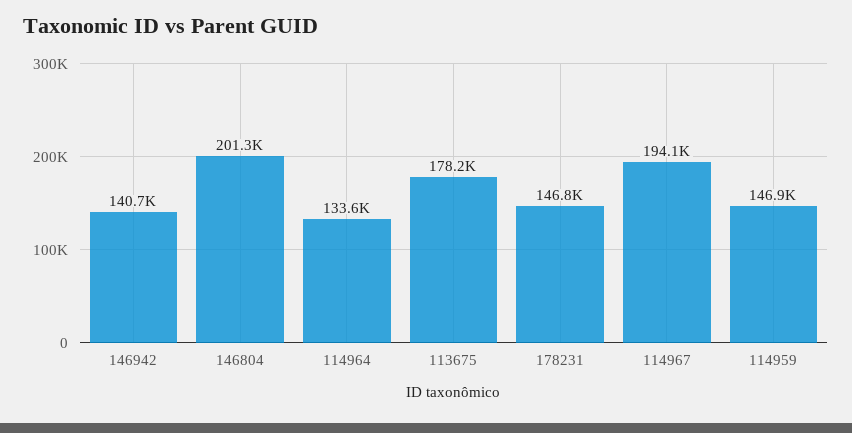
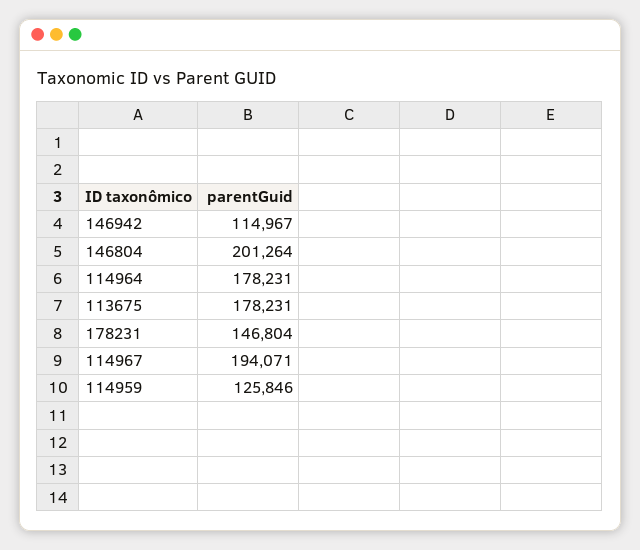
  {
-   "146942": 140700,
+   "146942": 114967,
    "146804": 201264,
-   "114964": 133600,
+   "114964": 178231,
    "113675": 178231,
    "178231": 146804,
    "114967": 194071,
-   "114959": 146900
+   "114959": 125846
  }

